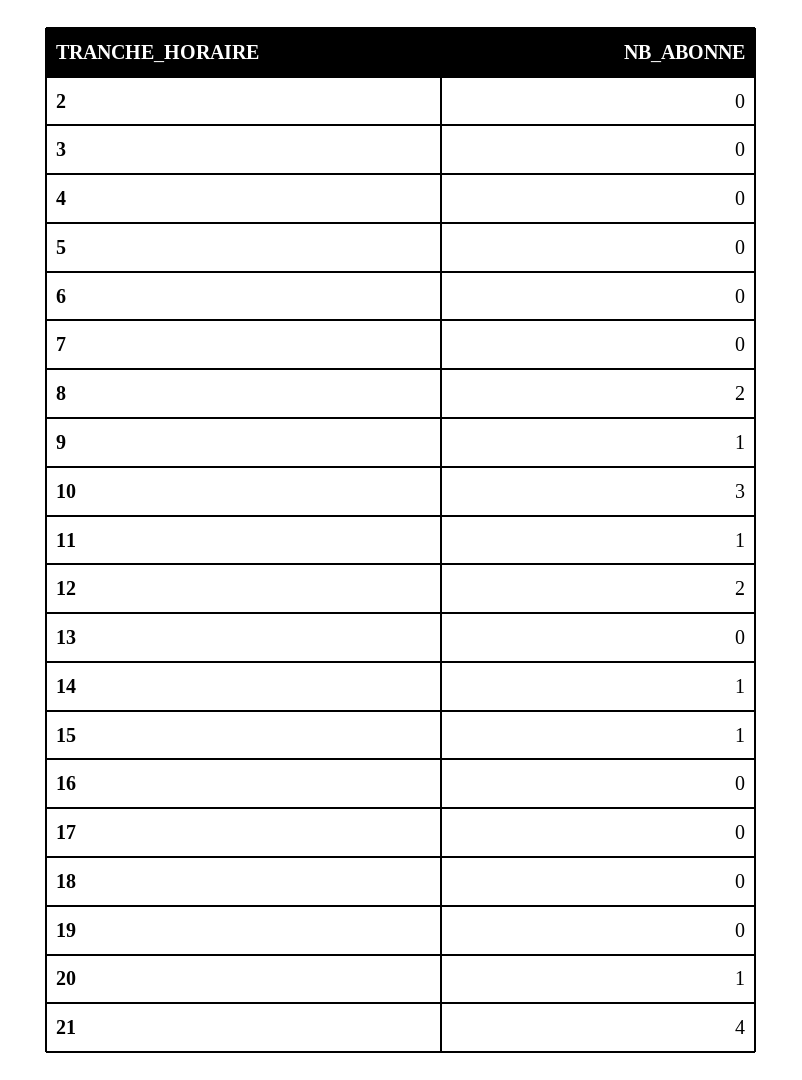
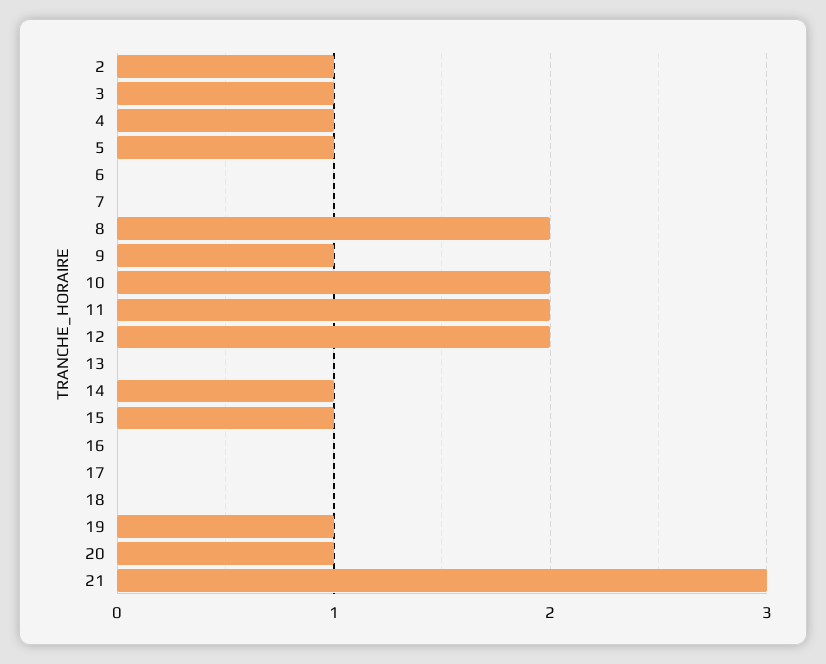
  {
-   "2": 0,
+   "2": 1,
-   "3": 0,
+   "3": 1,
-   "4": 0,
+   "4": 1,
-   "5": 0,
+   "5": 1,
    "6": 0,
    "7": 0,
    "8": 2,
    "9": 1,
-   "10": 3,
+   "10": 2,
-   "11": 1,
+   "11": 2,
    "12": 2,
    "13": 0,
    "14": 1,
    "15": 1,
    "16": 0,
    "17": 0,
    "18": 0,
-   "19": 0,
+   "19": 1,
    "20": 1,
-   "21": 4
+   "21": 3
  }

